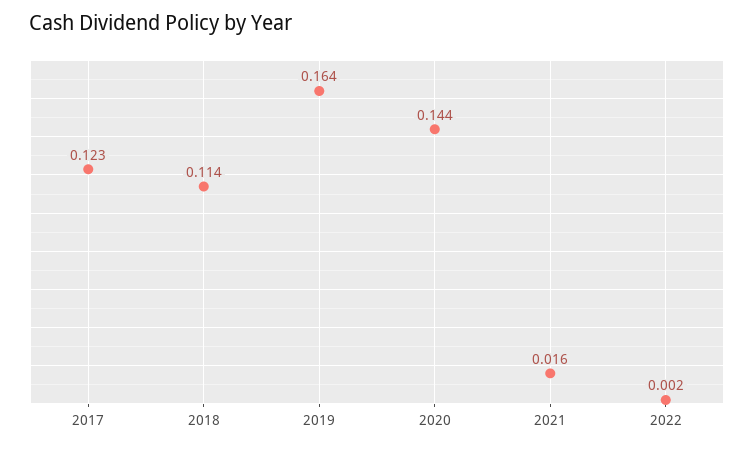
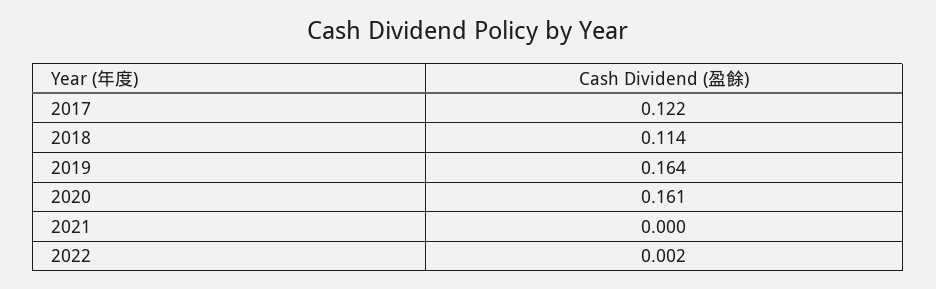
  {
-   "2017": 0.123,
+   "2017": 0.122,
    "2018": 0.114,
    "2019": 0.164,
-   "2020": 0.144,
+   "2020": 0.161,
-   "2021": 0.016,
+   "2021": 0,
    "2022": 0.002
  }

